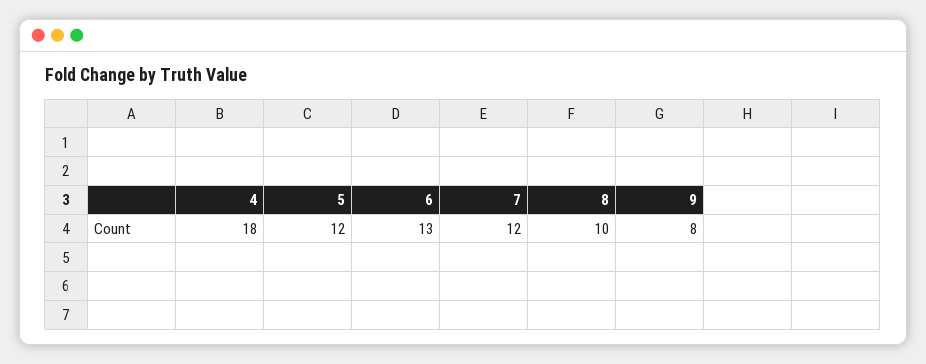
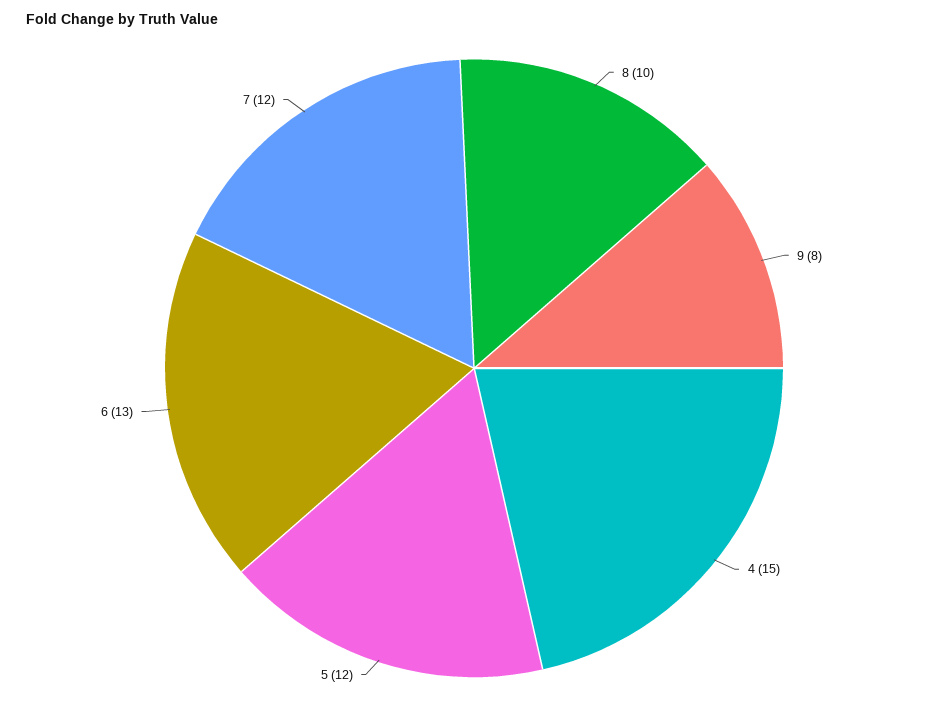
  {
-   "4": 18,
+   "4": 15,
    "5": 12,
    "6": 13,
    "7": 12,
    "8": 10,
    "9": 8
  }

